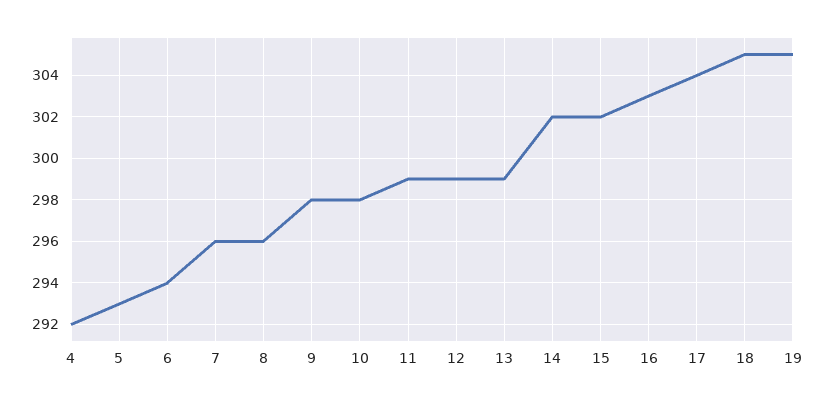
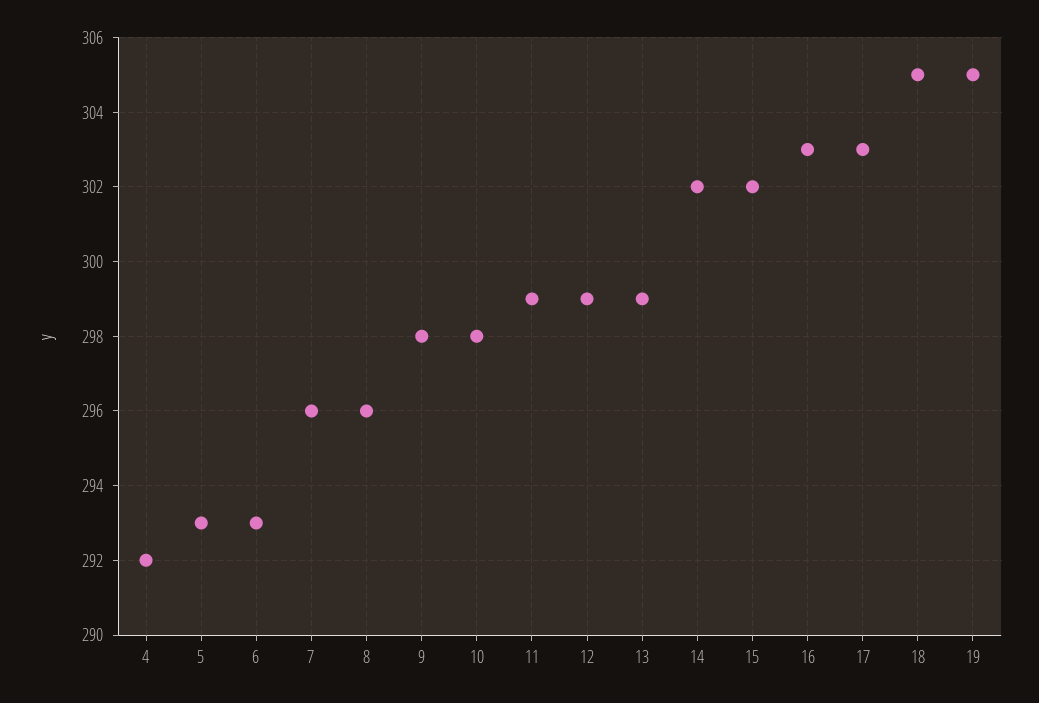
  {
    "4": 292,
    "5": 293,
-   "6": 294,
+   "6": 293,
    "7": 296,
    "8": 296,
    "9": 298,
    "10": 298,
    "11": 299,
    "12": 299,
    "13": 299,
    "14": 302,
    "15": 302,
    "16": 303,
-   "17": 304,
+   "17": 303,
    "18": 305,
    "19": 305
  }

